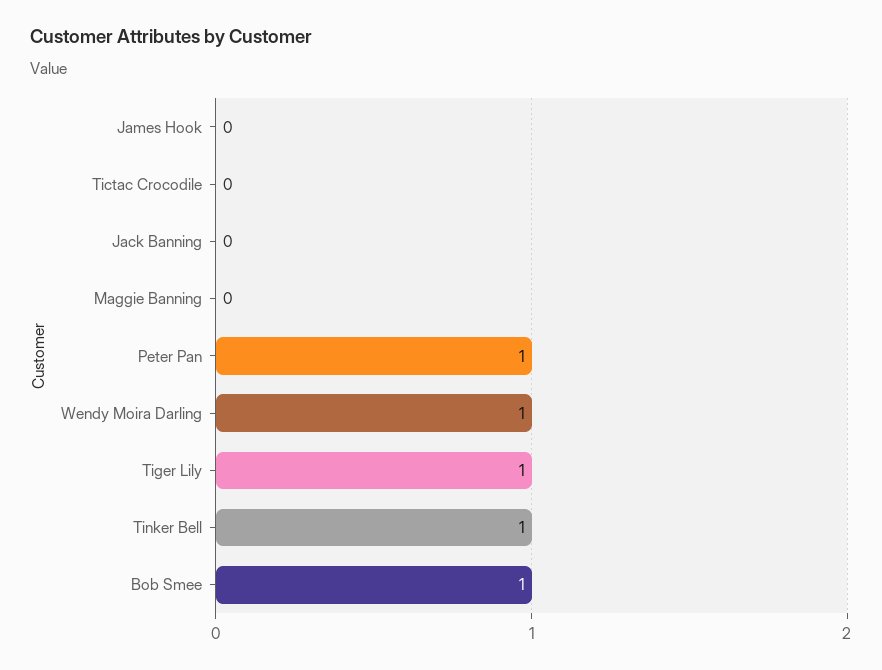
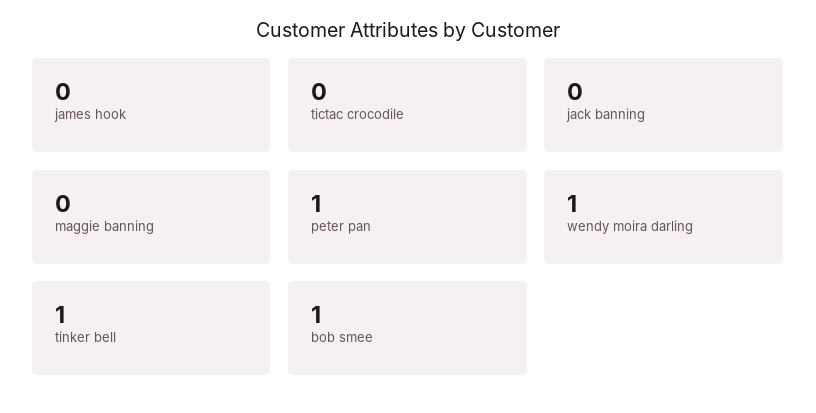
  {
    "James Hook": 0,
    "Tictac Crocodile": 0,
    "Jack Banning": 0,
    "Maggie Banning": 0,
    "Peter Pan": 1,
    "Wendy Moira Darling": 1,
-   "Tiger Lily": 1,
    "Tinker Bell": 1,
    "Bob Smee": 1
  }

